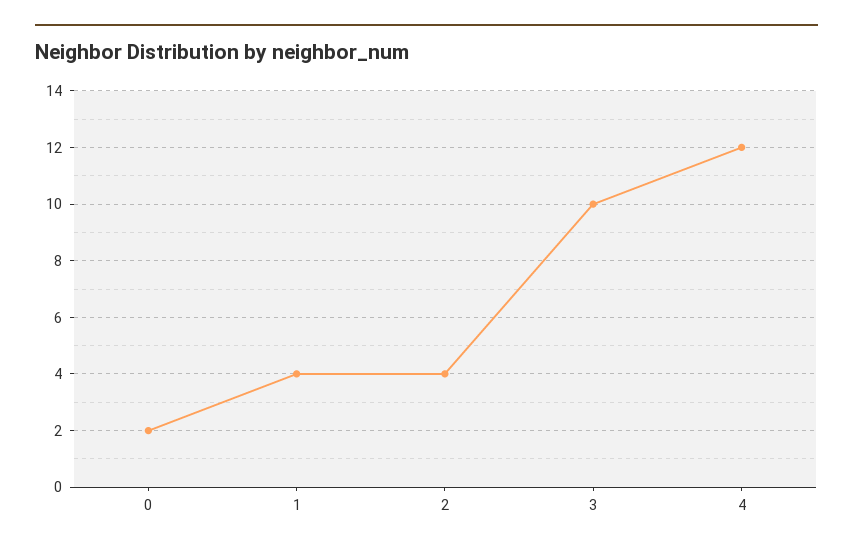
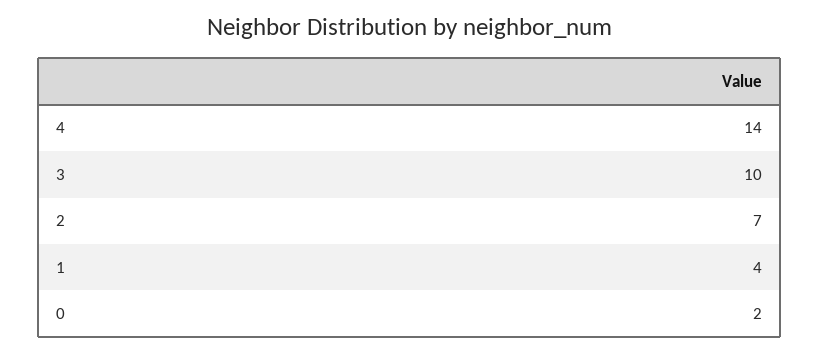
  {
    "0": 2,
    "1": 4,
-   "2": 4,
+   "2": 7,
    "3": 10,
-   "4": 12
+   "4": 14
  }

